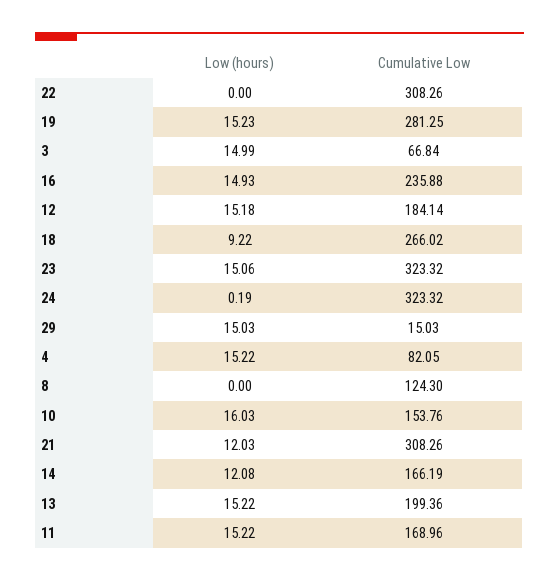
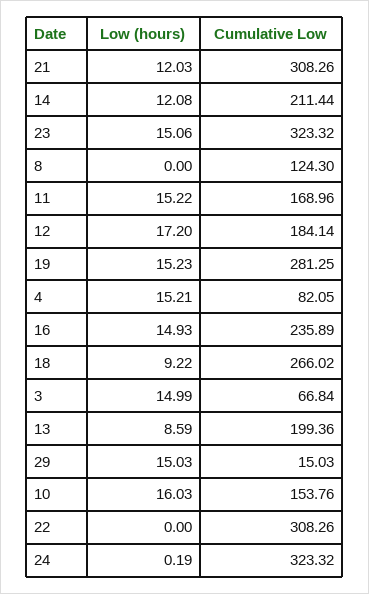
  {
    "Low (hours)": {
      "22": 0,
      "19": 15.23,
      "3": 14.99,
      "16": 14.93,
-     "12": 15.18,
+     "12": 17.2,
      "18": 9.22,
      "23": 15.06,
      "24": 0.19,
      "29": 15.03,
-     "4": 15.22,
+     "4": 15.21,
      "8": 0,
      "10": 16.03,
      "21": 12.03,
      "14": 12.08,
-     "13": 15.22,
+     "13": 8.59,
      "11": 15.22
    },
    "Cumulative Low": {
      "22": 308.26,
      "19": 281.25,
      "3": 66.84,
-     "16": 235.88,
+     "16": 235.89,
      "12": 184.14,
      "18": 266.02,
      "23": 323.32,
      "24": 323.32,
      "29": 15.03,
      "4": 82.05,
      "8": 124.3,
      "10": 153.76,
      "21": 308.26,
-     "14": 166.19,
+     "14": 211.44,
      "13": 199.36,
      "11": 168.96
    }
  }

